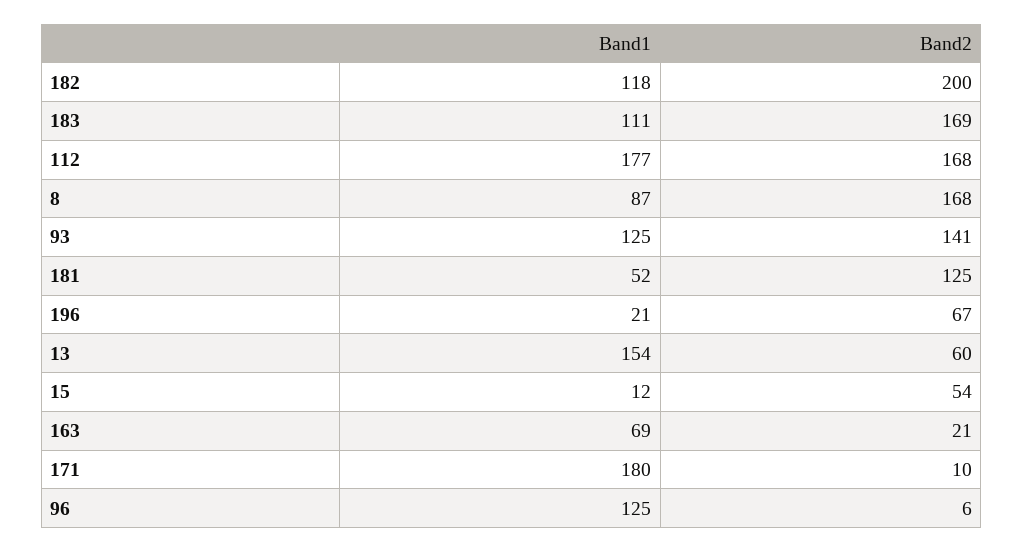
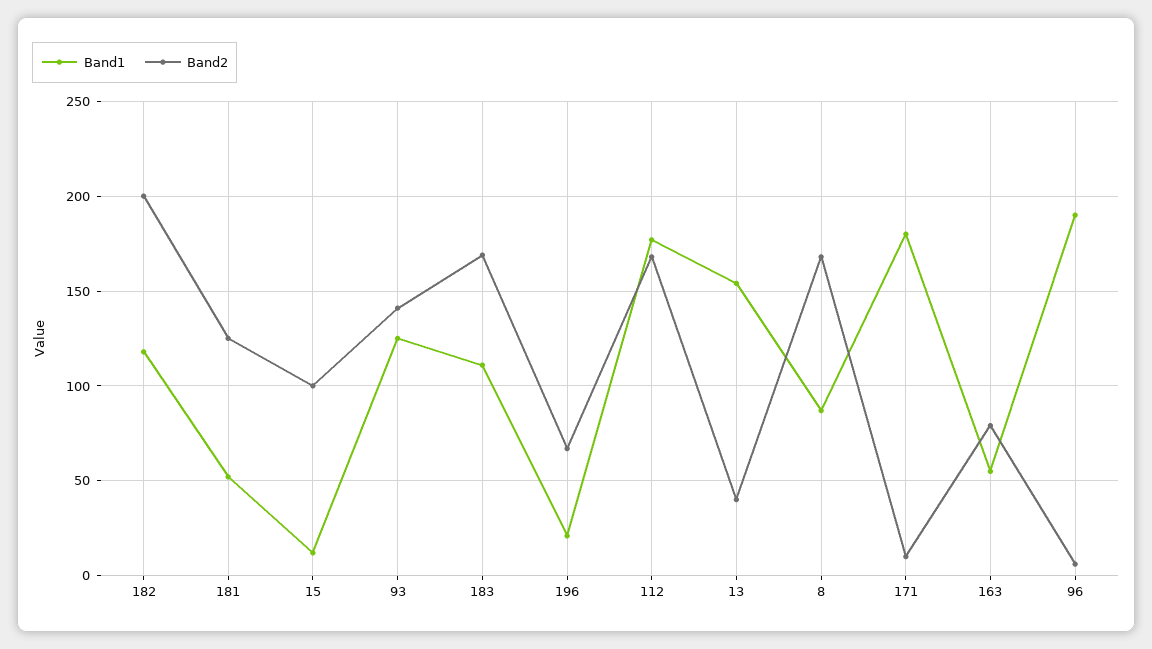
  {
    "Band1": {
      "182": 118,
      "183": 111,
      "112": 177,
      "8": 87,
      "93": 125,
      "181": 52,
      "196": 21,
      "13": 154,
      "15": 12,
-     "163": 69,
+     "163": 55,
      "171": 180,
-     "96": 125
+     "96": 190
    },
    "Band2": {
      "182": 200,
      "183": 169,
      "112": 168,
      "8": 168,
      "93": 141,
      "181": 125,
      "196": 67,
-     "13": 60,
+     "13": 40,
-     "15": 54,
+     "15": 100,
-     "163": 21,
+     "163": 80,
      "171": 10,
      "96": 6
    }
  }

